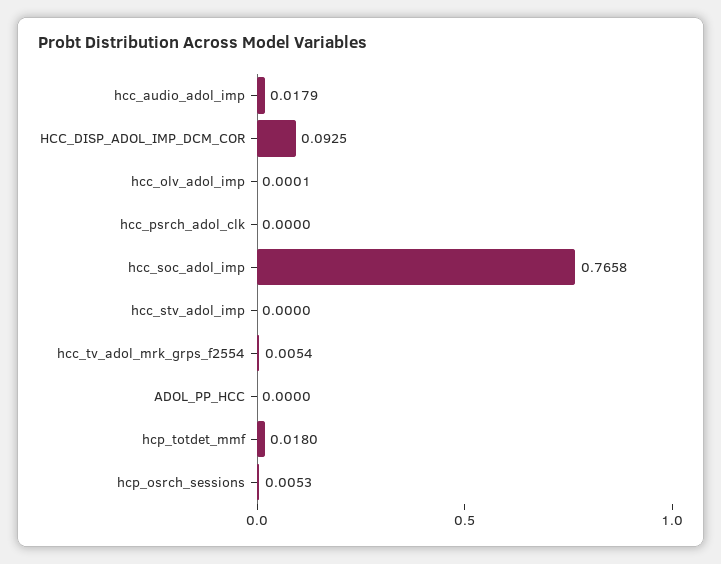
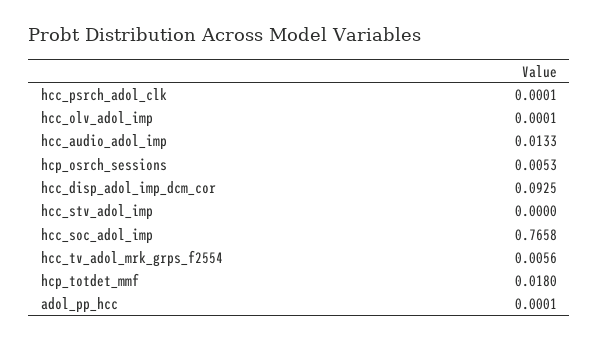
  {
-   "hcc_audio_adol_imp": 0.0179,
+   "hcc_audio_adol_imp": 0.0133,
    "HCC_DISP_ADOL_IMP_DCM_COR": 0.0925,
    "hcc_olv_adol_imp": 0.0001,
-   "hcc_psrch_adol_clk": 0,
+   "hcc_psrch_adol_clk": 0.0001,
    "hcc_soc_adol_imp": 0.7658,
    "hcc_stv_adol_imp": 0,
-   "hcc_tv_adol_mrk_grps_f2554": 0.0054,
+   "hcc_tv_adol_mrk_grps_f2554": 0.0056,
-   "ADOL_PP_HCC": 0,
+   "ADOL_PP_HCC": 0.0001,
    "hcp_totdet_mmf": 0.018,
    "hcp_osrch_sessions": 0.0053
  }

